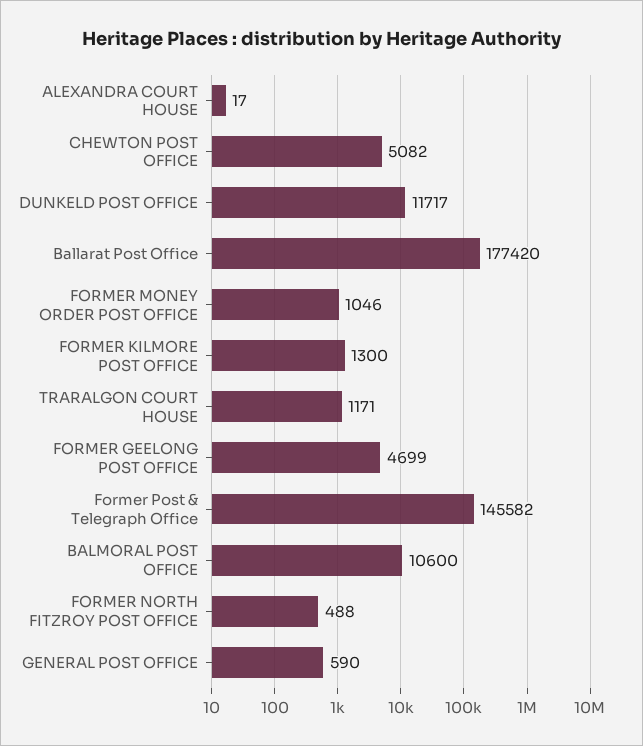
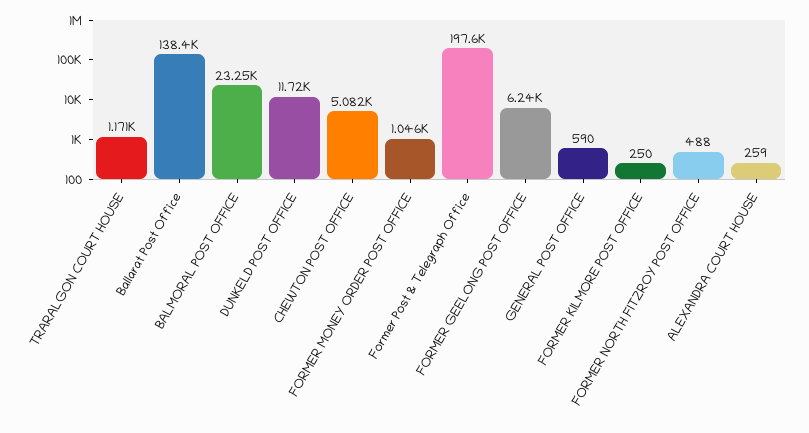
  {
-   "ALEXANDRA COURT HOUSE": 17,
+   "ALEXANDRA COURT HOUSE": 259,
    "CHEWTON POST OFFICE": 5082,
    "DUNKELD POST OFFICE": 11717,
-   "Ballarat Post Office": 177420,
+   "Ballarat Post Office": 138400,
    "FORMER MONEY ORDER POST OFFICE": 1046,
-   "FORMER KILMORE POST OFFICE": 1300,
+   "FORMER KILMORE POST OFFICE": 250,
    "TRARALGON COURT HOUSE": 1171,
-   "FORMER GEELONG POST OFFICE": 4699,
+   "FORMER GEELONG POST OFFICE": 6240,
-   "Former Post & Telegraph Office": 145582,
+   "Former Post & Telegraph Office": 197600,
-   "BALMORAL POST OFFICE": 10600,
+   "BALMORAL POST OFFICE": 23250,
    "FORMER NORTH FITZROY POST OFFICE": 488,
    "GENERAL POST OFFICE": 590
  }

